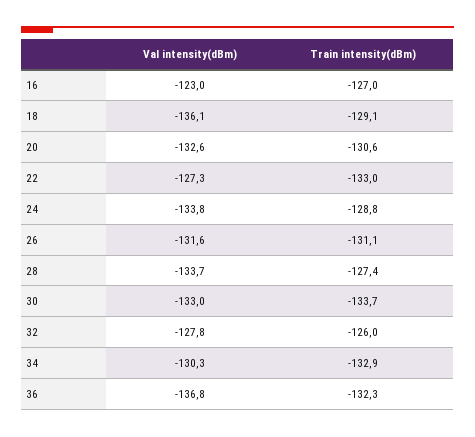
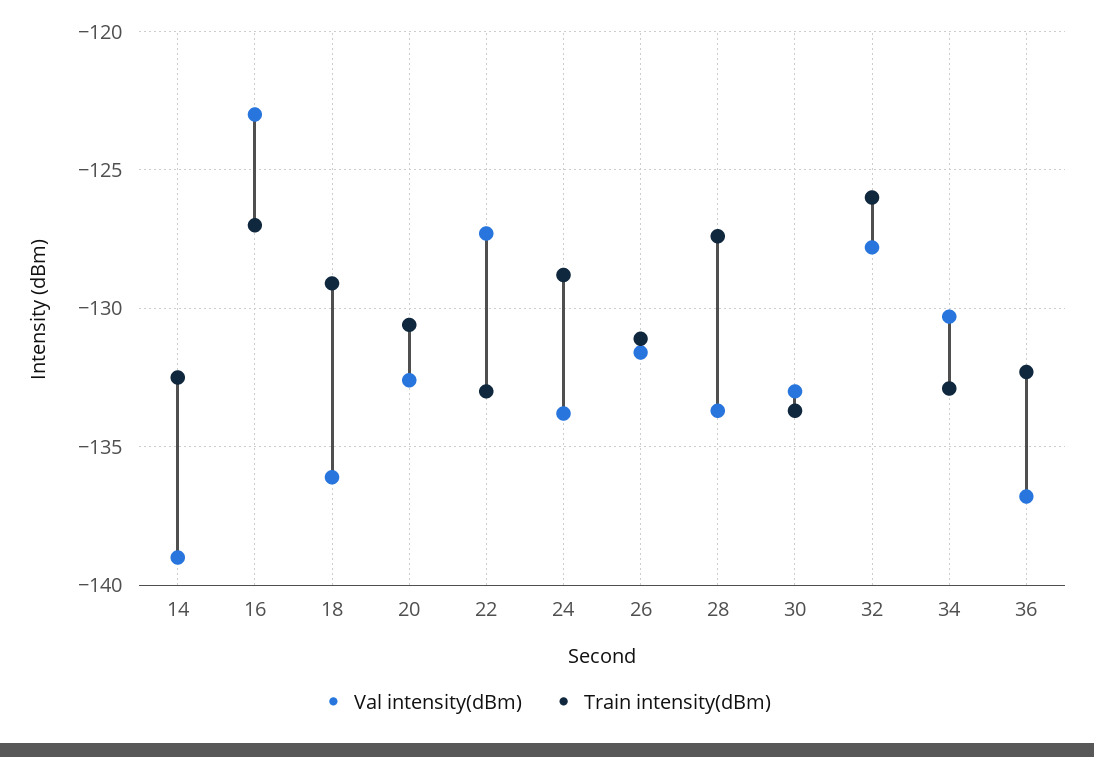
  {
    "Val intensity(dBm)": {
      "16": -123,
      "18": -136.1,
      "20": -132.6,
      "22": -127.3,
      "24": -133.8,
      "26": -131.6,
      "28": -133.7,
      "30": -133,
      "32": -127.8,
      "34": -130.3,
-     "36": -136.8
+     "36": -136.8,
+     "14": -139
    },
    "Train intensity(dBm)": {
      "16": -127,
      "18": -129.1,
      "20": -130.6,
      "22": -133,
      "24": -128.8,
      "26": -131.1,
      "28": -127.4,
      "30": -133.7,
      "32": -126,
      "34": -132.9,
-     "36": -132.3
+     "36": -132.3,
+     "14": -132.5
    }
  }

